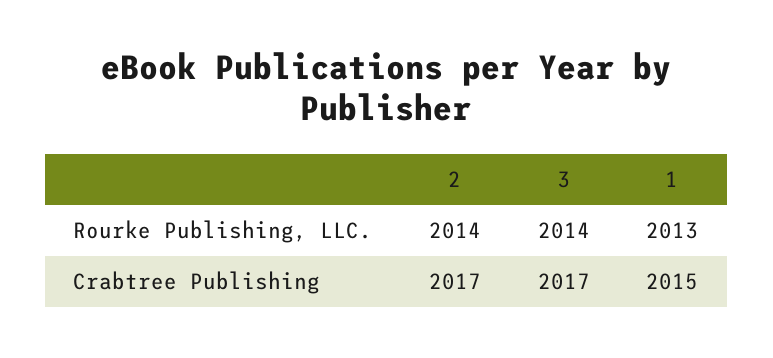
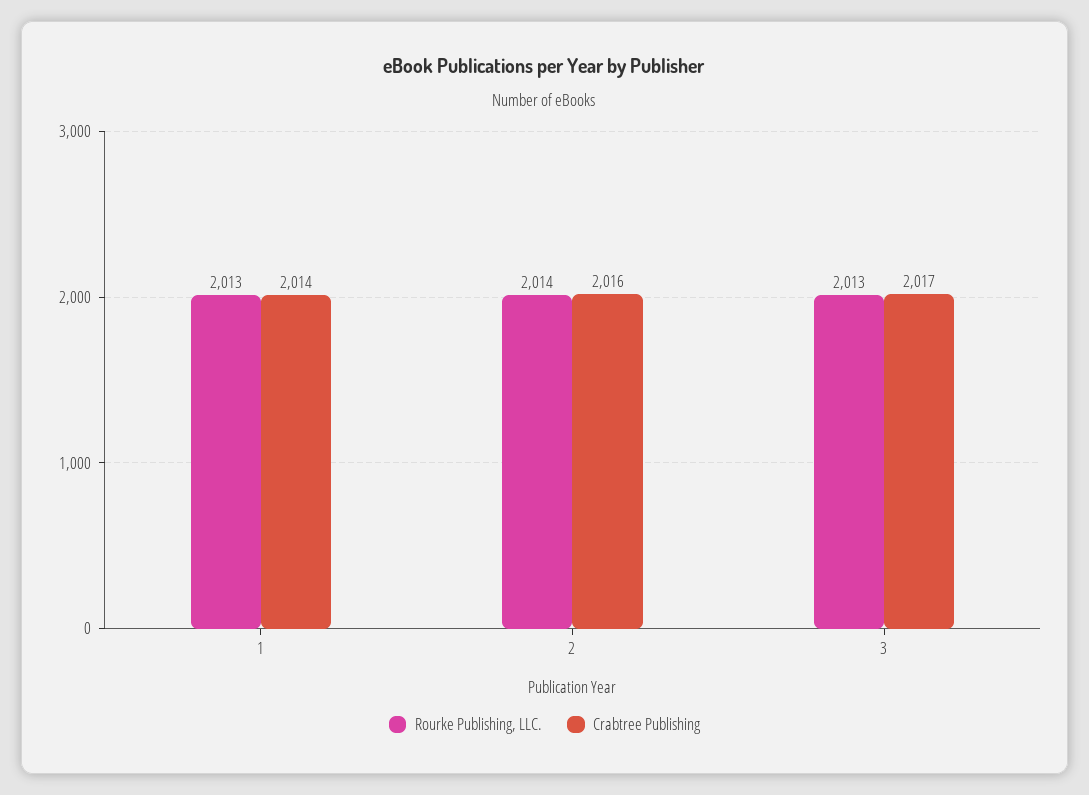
  {
    "Rourke Publishing, LLC.": {
      "2": 2014,
-     "3": 2014,
+     "3": 2013,
      "1": 2013
    },
    "Crabtree Publishing": {
-     "2": 2017,
+     "2": 2016,
      "3": 2017,
-     "1": 2015
+     "1": 2014
    }
  }

